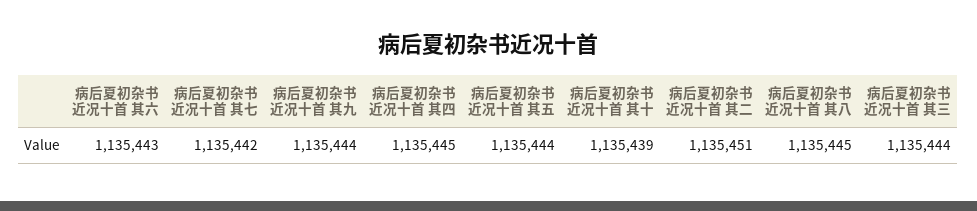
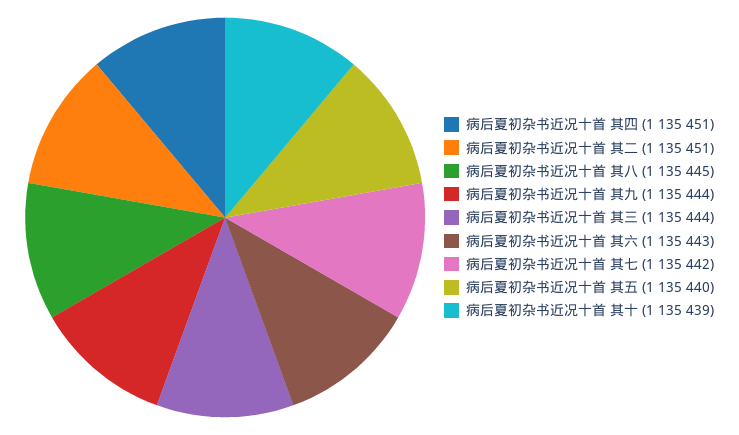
  {
    "病后夏初杂书近况十首 其六": 1135443,
    "病后夏初杂书近况十首 其七": 1135442,
    "病后夏初杂书近况十首 其九": 1135444,
-   "病后夏初杂书近况十首 其四": 1135445,
+   "病后夏初杂书近况十首 其四": 1135451,
-   "病后夏初杂书近况十首 其五": 1135444,
+   "病后夏初杂书近况十首 其五": 1135440,
    "病后夏初杂书近况十首 其十": 1135439,
    "病后夏初杂书近况十首 其二": 1135451,
    "病后夏初杂书近况十首 其八": 1135445,
    "病后夏初杂书近况十首 其三": 1135444
  }

